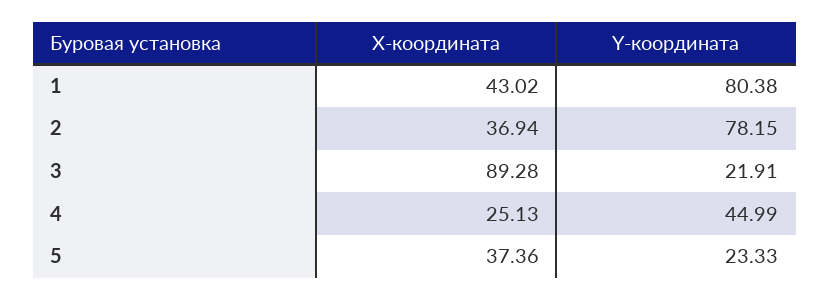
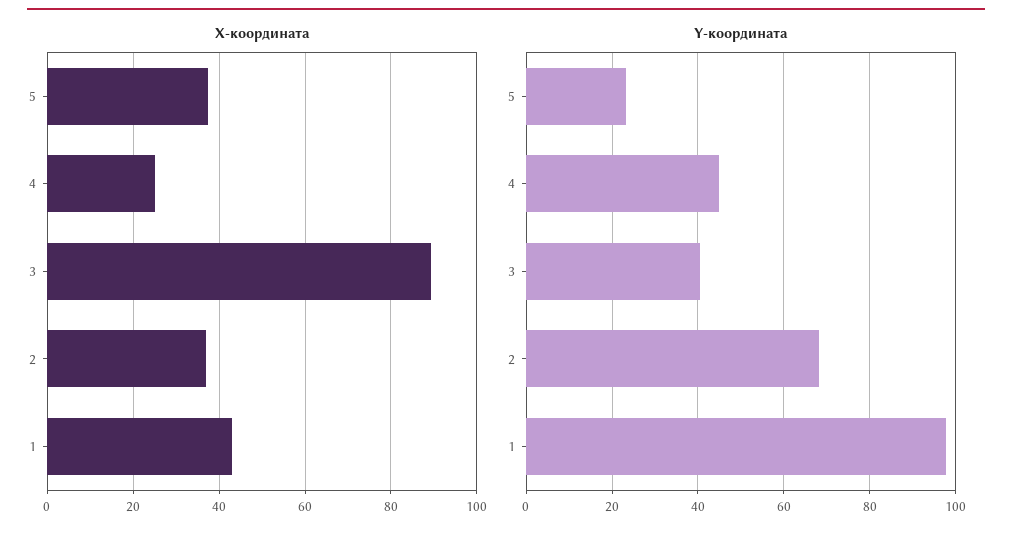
  {
    "X-координата": {
      "1": 43.02,
      "2": 36.94,
      "3": 89.28,
      "4": 25.13,
      "5": 37.36
    },
    "Y-координата": {
-     "1": 80.38,
+     "1": 98,
-     "2": 78.15,
+     "2": 68,
-     "3": 21.91,
+     "3": 40,
      "4": 44.99,
      "5": 23.33
    }
  }

